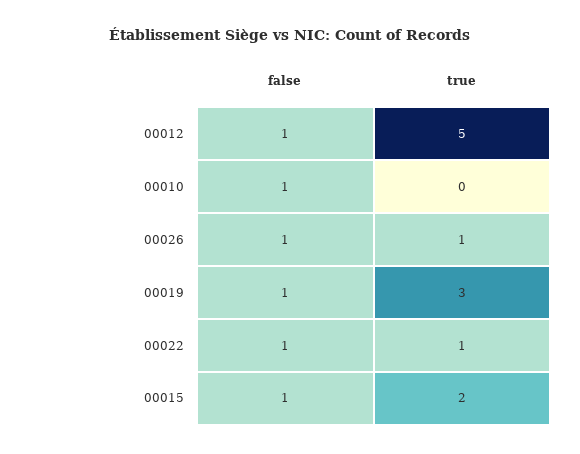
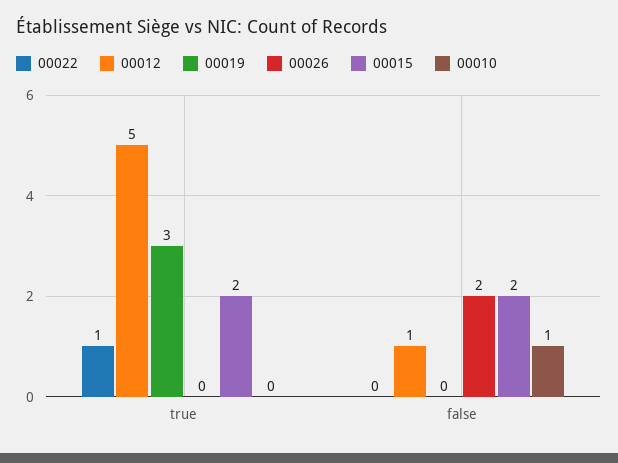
  {
    "00012": {
      "false": 1,
      "true": 5
    },
    "00010": {
      "false": 1,
      "true": 0
    },
    "00026": {
-     "false": 1,
+     "false": 2,
-     "true": 1
+     "true": 0
    },
    "00019": {
-     "false": 1,
+     "false": 0,
      "true": 3
    },
    "00022": {
-     "false": 1,
+     "false": 0,
      "true": 1
    },
    "00015": {
-     "false": 1,
+     "false": 2,
      "true": 2
    }
  }

